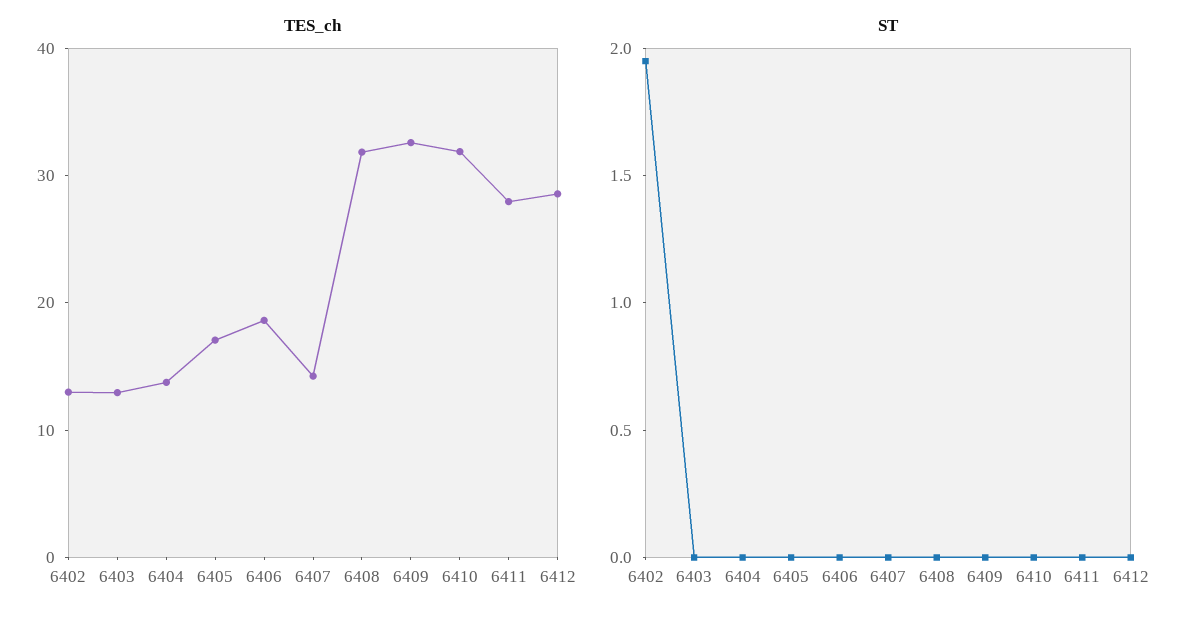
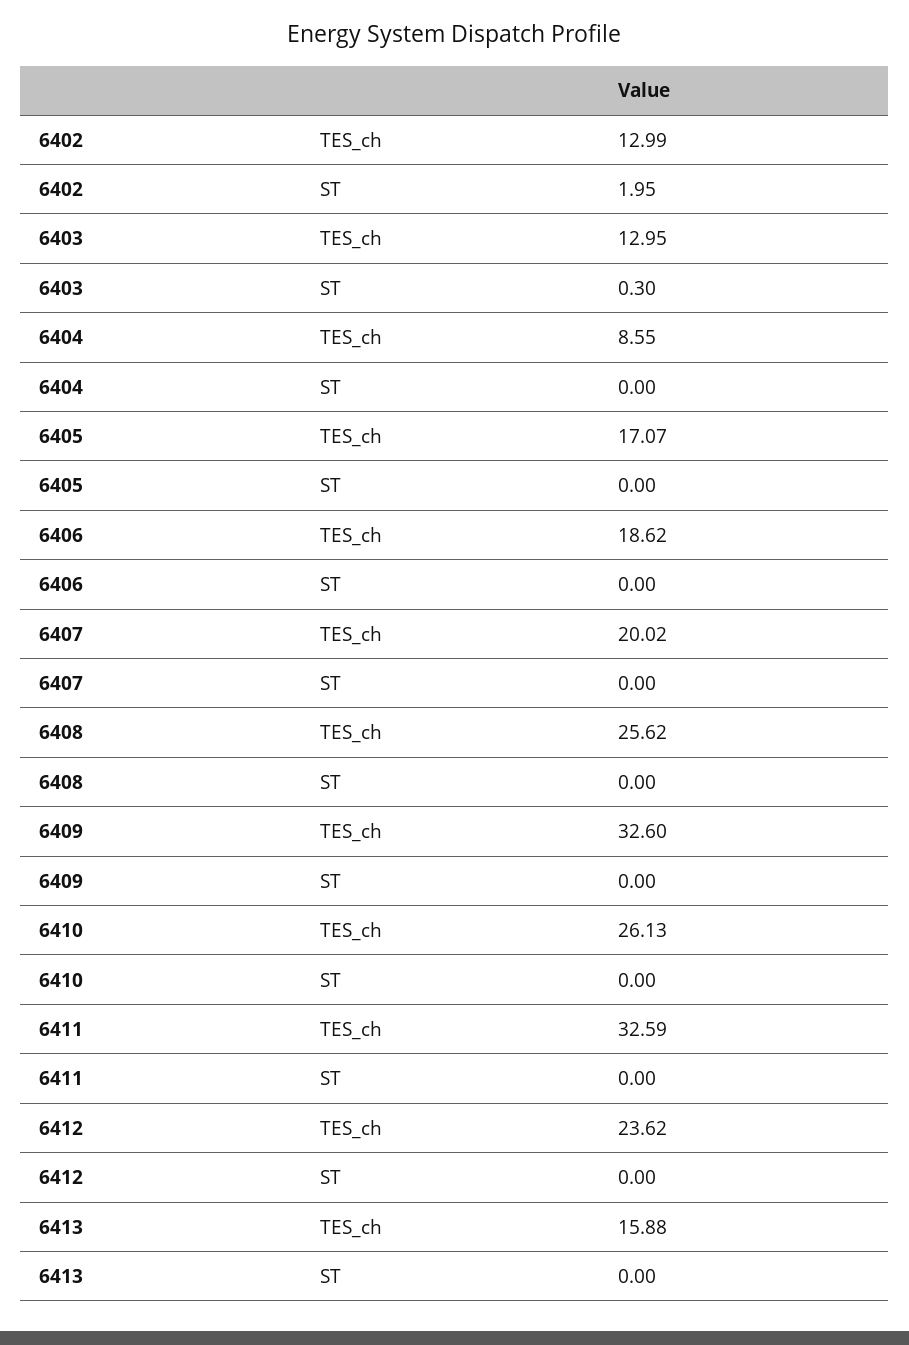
  {
    "TES_ch": {
      "6402": 12.99,
      "6403": 12.95,
-     "6404": 14,
+     "6404": 8.55,
      "6405": 17.07,
      "6406": 18.62,
-     "6407": 14,
+     "6407": 20.02,
-     "6408": 32,
+     "6408": 25.62,
      "6409": 32.6,
-     "6410": 32,
+     "6410": 26.13,
-     "6411": 28,
+     "6411": 32.59,
-     "6412": 28
+     "6412": 23.62,
+     "6413": 15.88
    },
    "ST": {
      "6402": 1.95,
-     "6403": 0,
+     "6403": 0.3,
      "6404": 0,
      "6405": 0,
      "6406": 0,
      "6407": 0,
      "6408": 0,
      "6409": 0,
      "6410": 0,
      "6411": 0,
-     "6412": 0
+     "6412": 0,
+     "6413": 0
    }
  }

